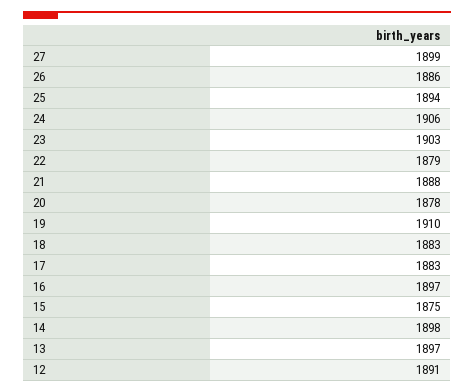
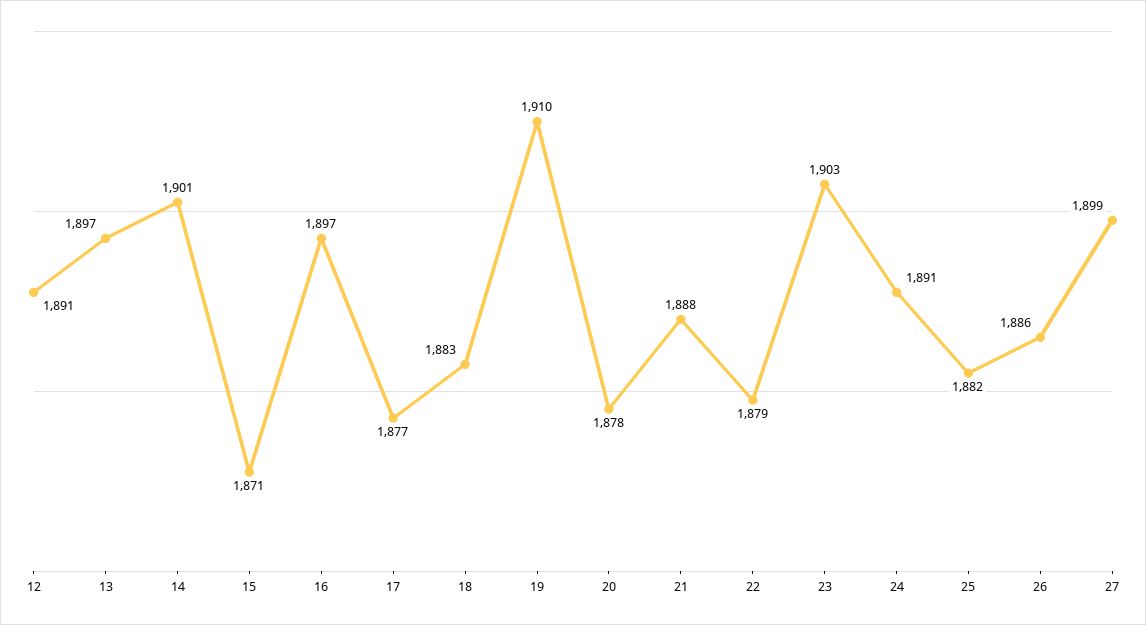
  {
    "27": 1899,
    "26": 1886,
-   "25": 1894,
+   "25": 1882,
-   "24": 1906,
+   "24": 1891,
    "23": 1903,
    "22": 1879,
    "21": 1888,
    "20": 1878,
    "19": 1910,
    "18": 1883,
-   "17": 1883,
+   "17": 1877,
    "16": 1897,
-   "15": 1875,
+   "15": 1871,
-   "14": 1898,
+   "14": 1901,
    "13": 1897,
    "12": 1891
  }

